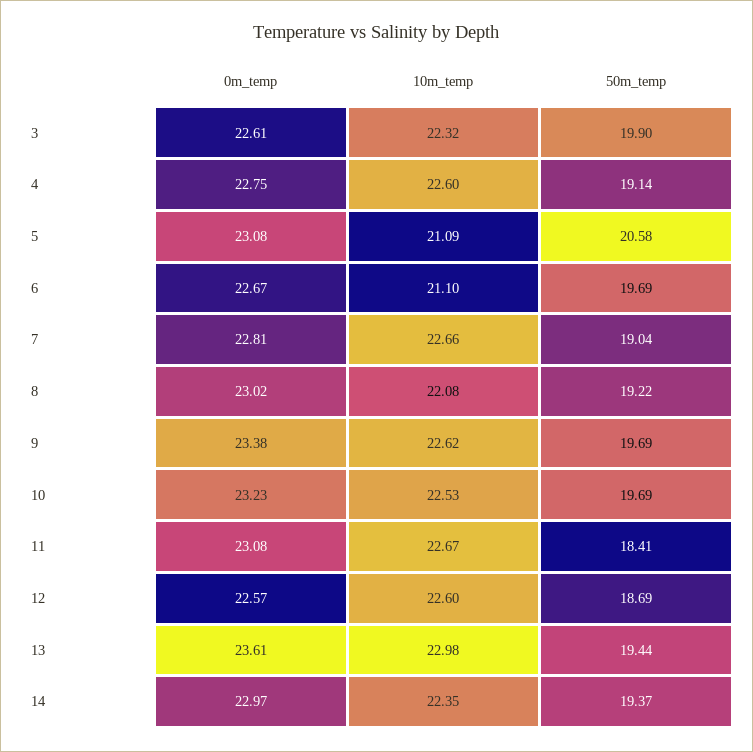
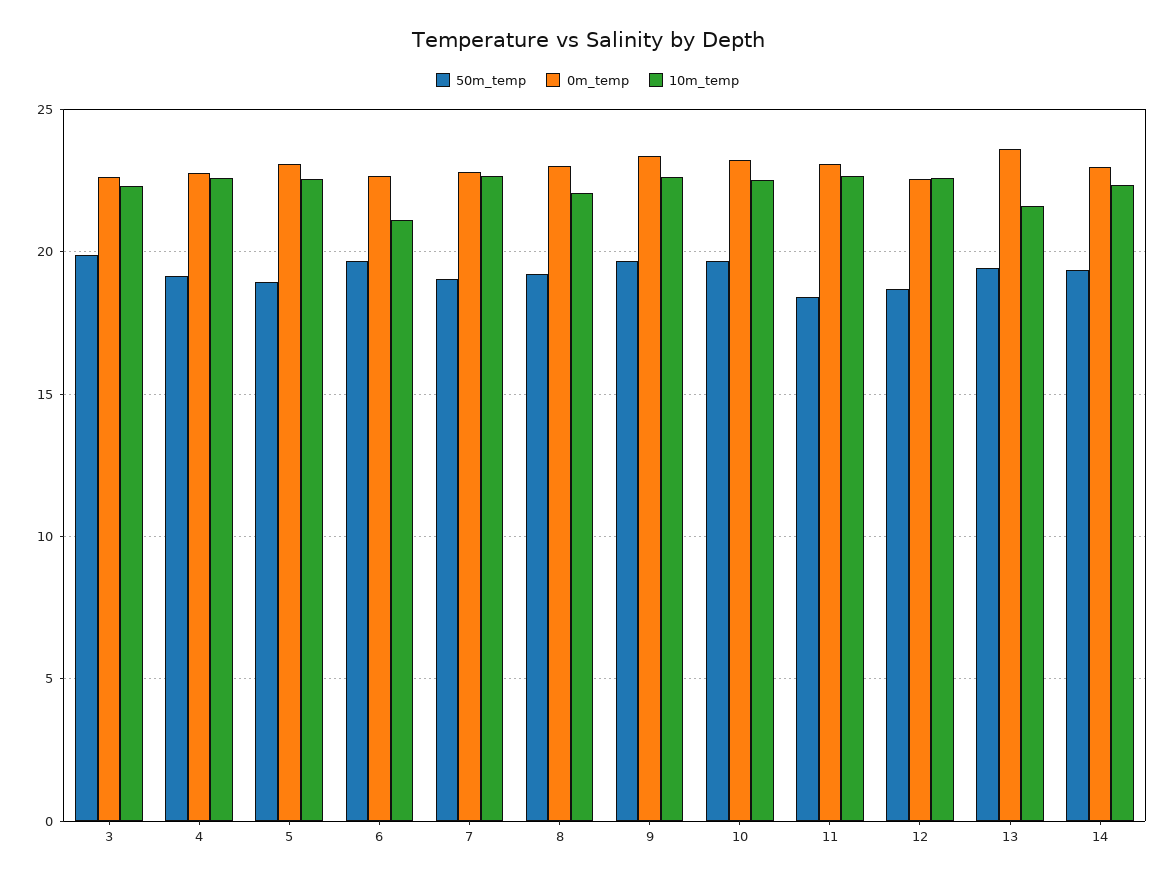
  {
    "0m_temp": {
      "3": 22.61,
      "4": 22.75,
      "5": 23.08,
      "6": 22.67,
      "7": 22.81,
      "8": 23.02,
      "9": 23.38,
      "10": 23.23,
      "11": 23.08,
      "12": 22.57,
      "13": 23.61,
      "14": 22.97
    },
    "10m_temp": {
      "3": 22.32,
      "4": 22.6,
-     "5": 21.09,
+     "5": 22.5,
      "6": 21.1,
      "7": 22.66,
      "8": 22.08,
      "9": 22.62,
      "10": 22.53,
      "11": 22.67,
      "12": 22.6,
-     "13": 22.98,
+     "13": 21.5,
      "14": 22.35
    },
    "50m_temp": {
      "3": 19.9,
      "4": 19.14,
-     "5": 20.58,
+     "5": 19,
      "6": 19.69,
      "7": 19.04,
      "8": 19.22,
      "9": 19.69,
      "10": 19.69,
      "11": 18.41,
      "12": 18.69,
      "13": 19.44,
      "14": 19.37
    }
  }

